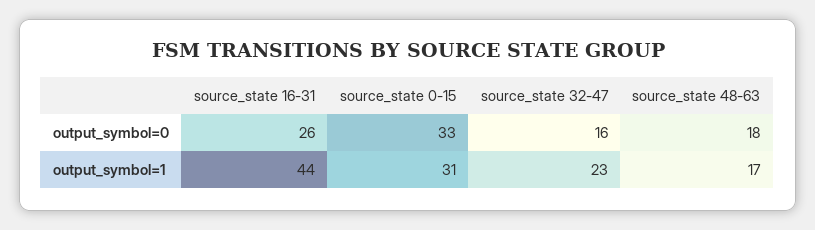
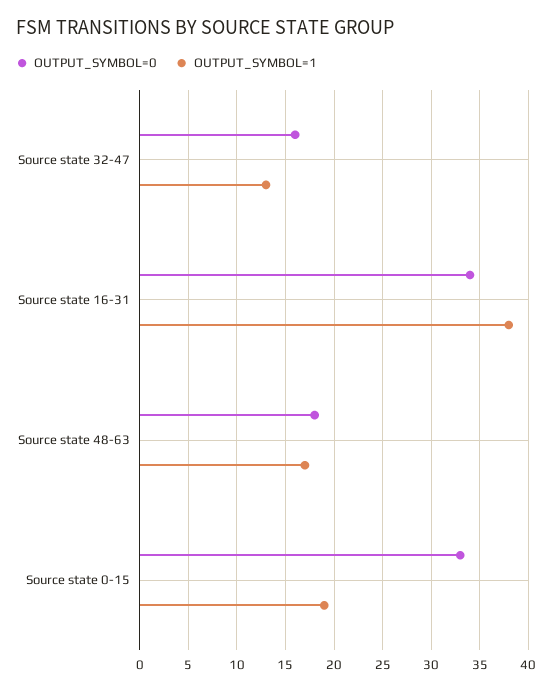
  {
    "output_symbol=0": {
-     "source_state 16-31": 26,
+     "source_state 16-31": 34,
      "source_state 0-15": 33,
      "source_state 32-47": 16,
      "source_state 48-63": 18
    },
    "output_symbol=1": {
-     "source_state 16-31": 44,
+     "source_state 16-31": 38,
-     "source_state 0-15": 31,
+     "source_state 0-15": 19,
-     "source_state 32-47": 23,
+     "source_state 32-47": 13,
      "source_state 48-63": 17
    }
  }

